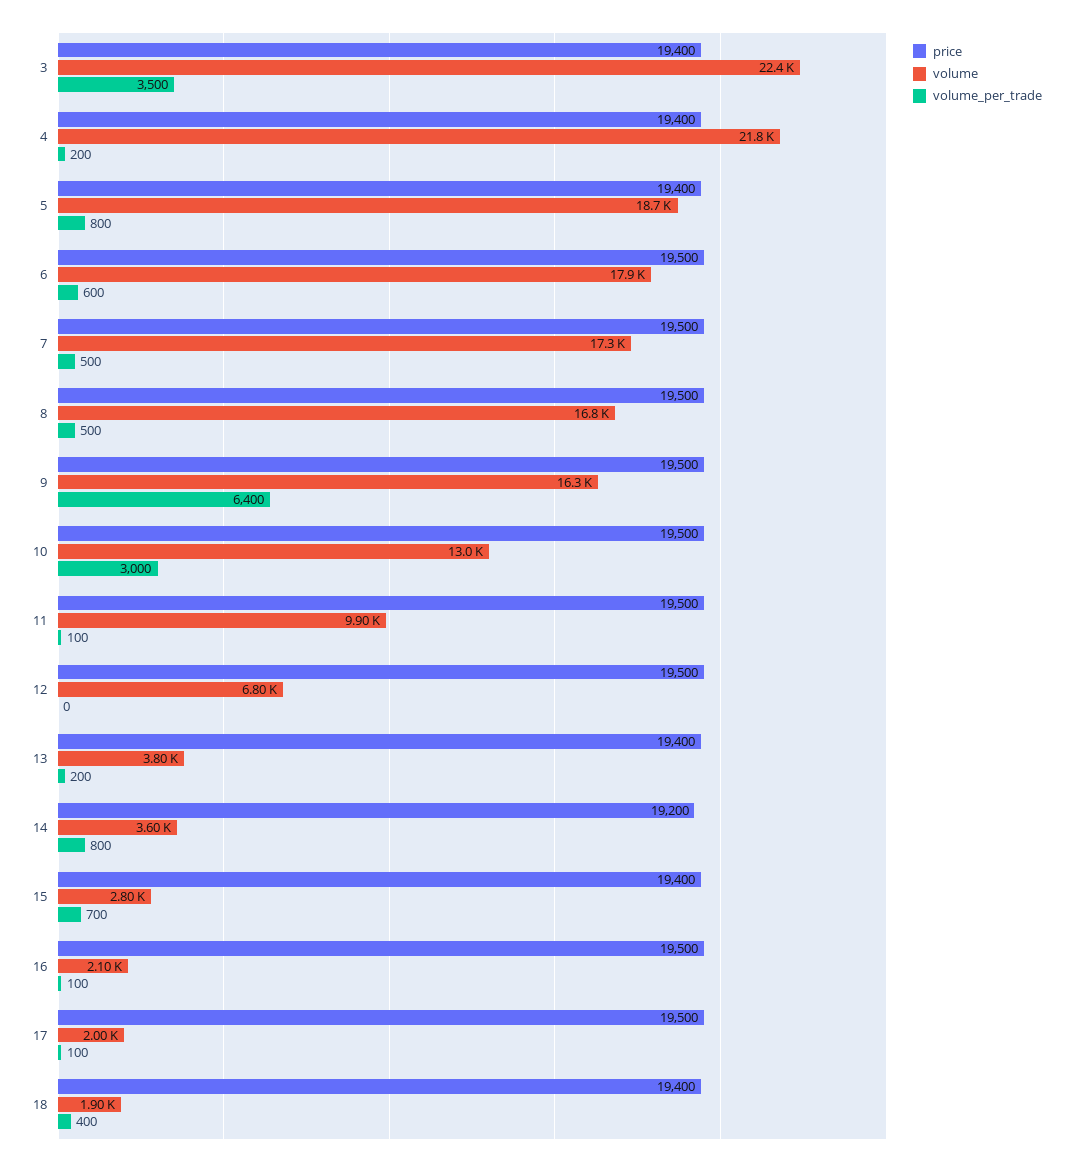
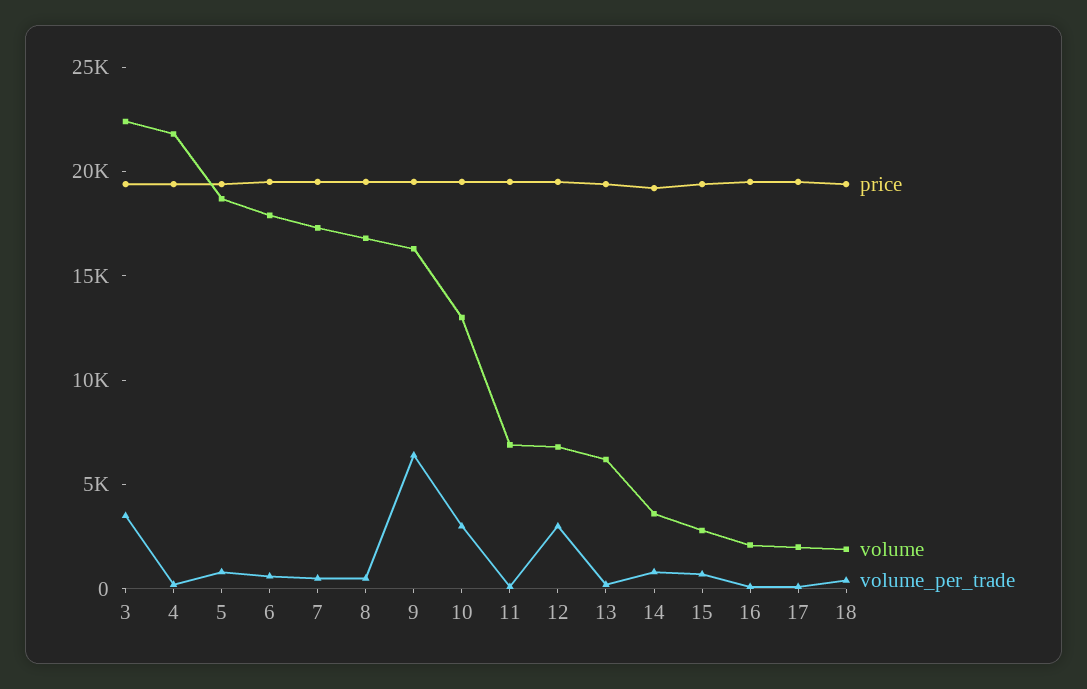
  {
    "price": {
      "3": 19400,
      "4": 19400,
      "5": 19400,
      "6": 19500,
      "7": 19500,
      "8": 19500,
      "9": 19500,
      "10": 19500,
      "11": 19500,
      "12": 19500,
      "13": 19400,
      "14": 19200,
      "15": 19400,
      "16": 19500,
      "17": 19500,
      "18": 19400
    },
    "volume": {
      "3": 22400,
      "4": 21800,
      "5": 18700,
      "6": 17900,
      "7": 17300,
      "8": 16800,
      "9": 16300,
      "10": 13000,
-     "11": 9900,
+     "11": 7000,
      "12": 6800,
-     "13": 3800,
+     "13": 6000,
      "14": 3600,
      "15": 2800,
      "16": 2100,
      "17": 2000,
      "18": 1900
    },
    "volume_per_trade": {
      "3": 3500,
      "4": 200,
      "5": 800,
      "6": 600,
      "7": 500,
      "8": 500,
      "9": 6400,
      "10": 3000,
      "11": 100,
-     "12": 0,
+     "12": 3000,
      "13": 200,
      "14": 800,
      "15": 700,
      "16": 100,
      "17": 100,
      "18": 400
    }
  }

